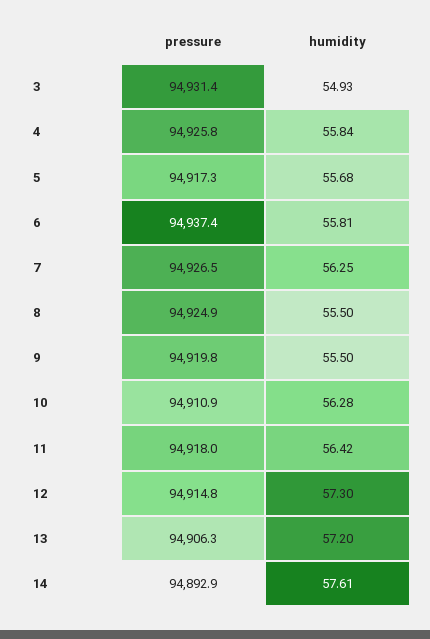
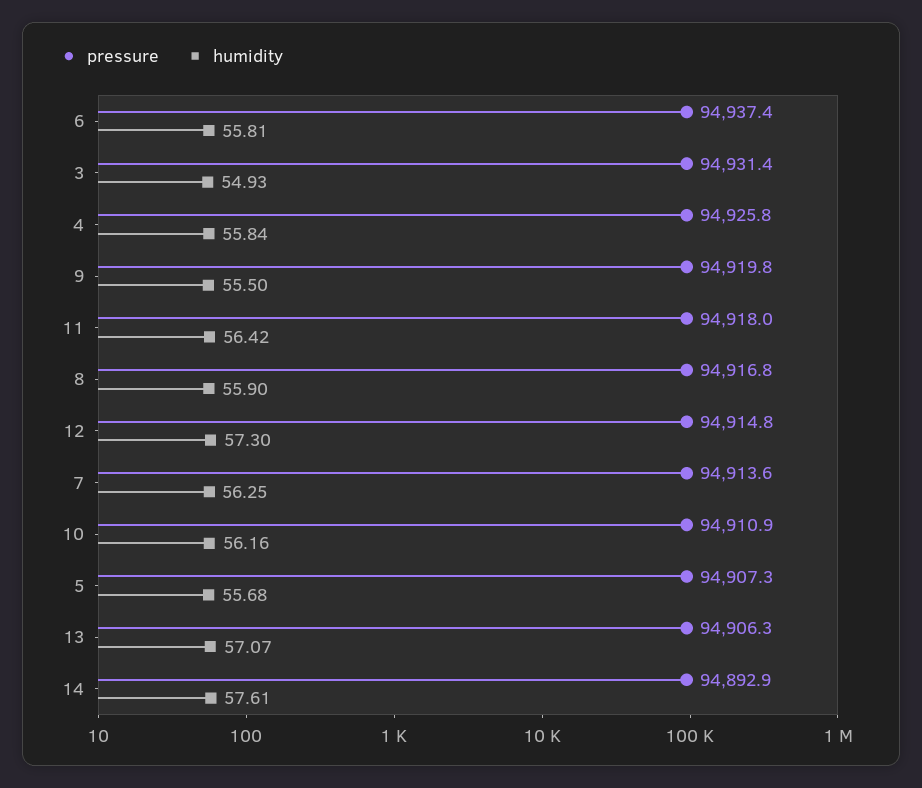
  {
    "pressure": {
      "3": 94931.4,
      "4": 94925.8,
-     "5": 94917.3,
+     "5": 94907.3,
      "6": 94937.4,
-     "7": 94926.5,
+     "7": 94913.6,
-     "8": 94924.9,
+     "8": 94916.8,
      "9": 94919.8,
      "10": 94910.9,
      "11": 94918,
      "12": 94914.8,
      "13": 94906.3,
      "14": 94892.9
    },
    "humidity": {
      "3": 54.93,
      "4": 55.84,
      "5": 55.68,
      "6": 55.81,
      "7": 56.25,
-     "8": 55.5,
+     "8": 55.9,
      "9": 55.5,
-     "10": 56.28,
+     "10": 56.16,
      "11": 56.42,
      "12": 57.3,
-     "13": 57.2,
+     "13": 57.07,
      "14": 57.61
    }
  }

